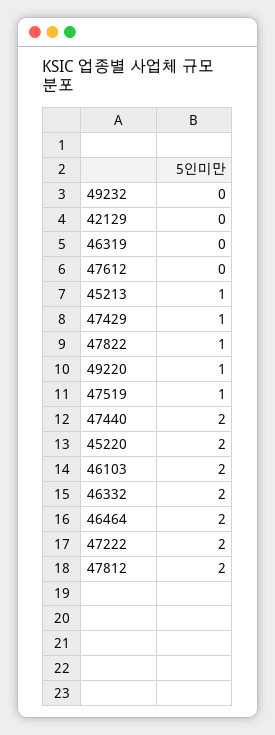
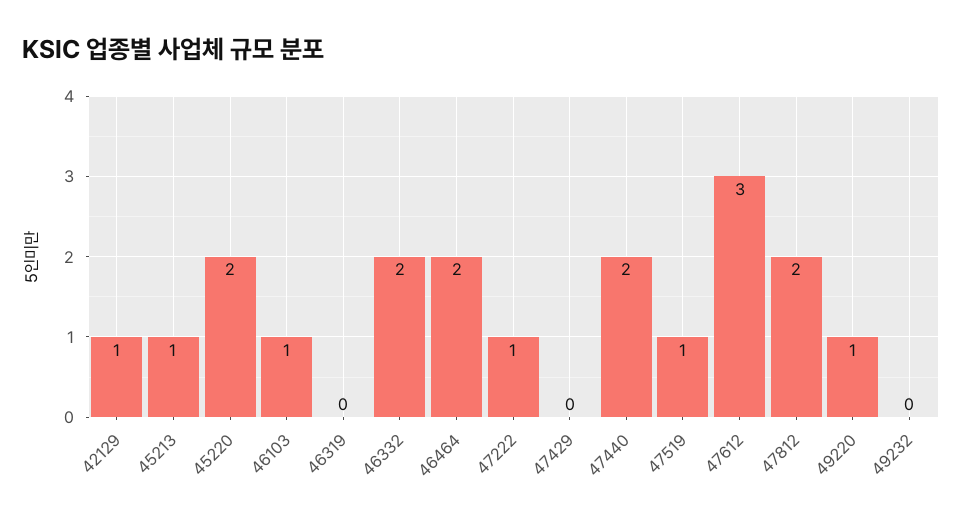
  {
    "49232": 0,
-   "42129": 0,
+   "42129": 1,
    "46319": 0,
-   "47612": 0,
+   "47612": 3,
    "45213": 1,
-   "47429": 1,
+   "47429": 0,
-   "47822": 1,
    "49220": 1,
    "47519": 1,
    "47440": 2,
    "45220": 2,
-   "46103": 2,
+   "46103": 1,
    "46332": 2,
    "46464": 2,
-   "47222": 2,
+   "47222": 1,
    "47812": 2
  }

